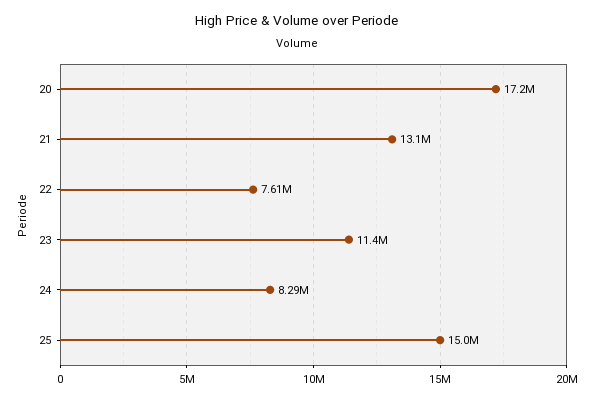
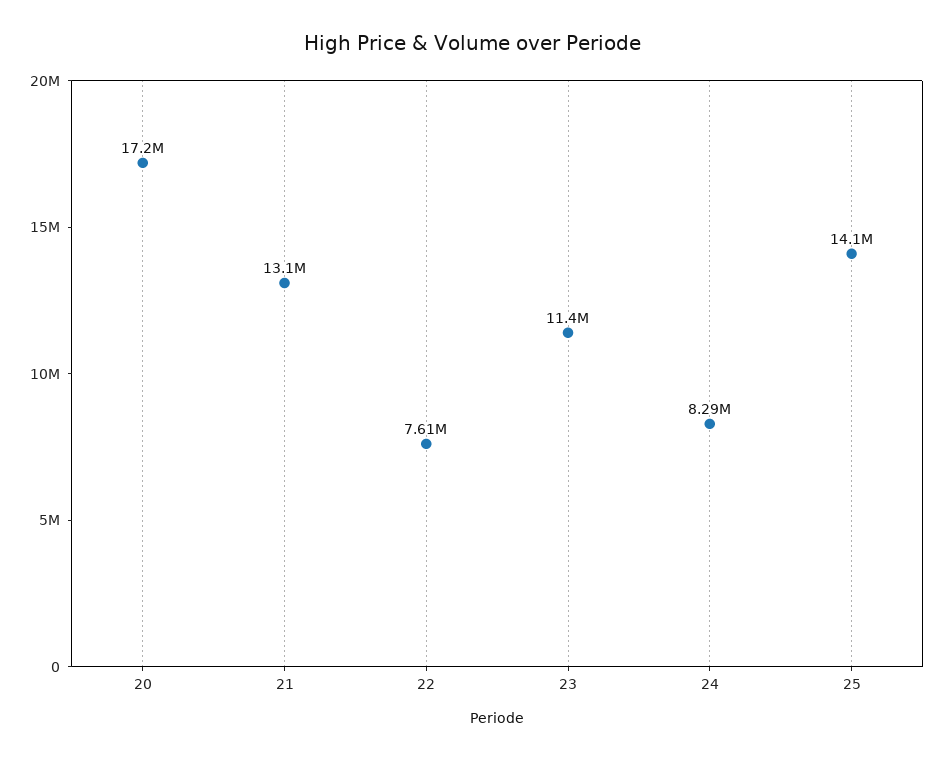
  {
    "20": 17200000,
    "21": 13100000,
    "22": 7610000,
    "23": 11400000,
    "24": 8290000,
-   "25": 15000000
+   "25": 14100000
  }

